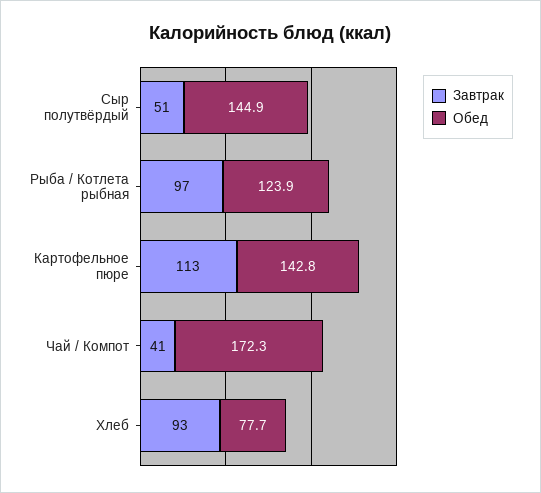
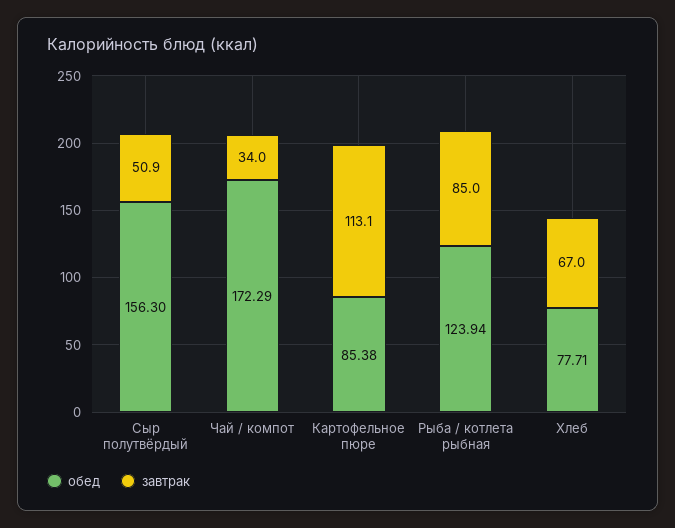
  {
    "Завтрак": {
      "Сыр полутвёрдый": 50.9,
-     "Рыба / Котлета рыбная": 97,
+     "Рыба / Котлета рыбная": 85,
      "Картофельное пюре": 113.1,
-     "Чай / Компот": 41,
+     "Чай / Компот": 34,
-     "Хлеб": 93
+     "Хлеб": 67
    },
    "Обед": {
-     "Сыр полутвёрдый": 144.9,
+     "Сыр полутвёрдый": 156.3,
      "Рыба / Котлета рыбная": 123.94,
-     "Картофельное пюре": 142.8,
+     "Картофельное пюре": 85.38,
      "Чай / Компот": 172.29,
      "Хлеб": 77.71
    }
  }

